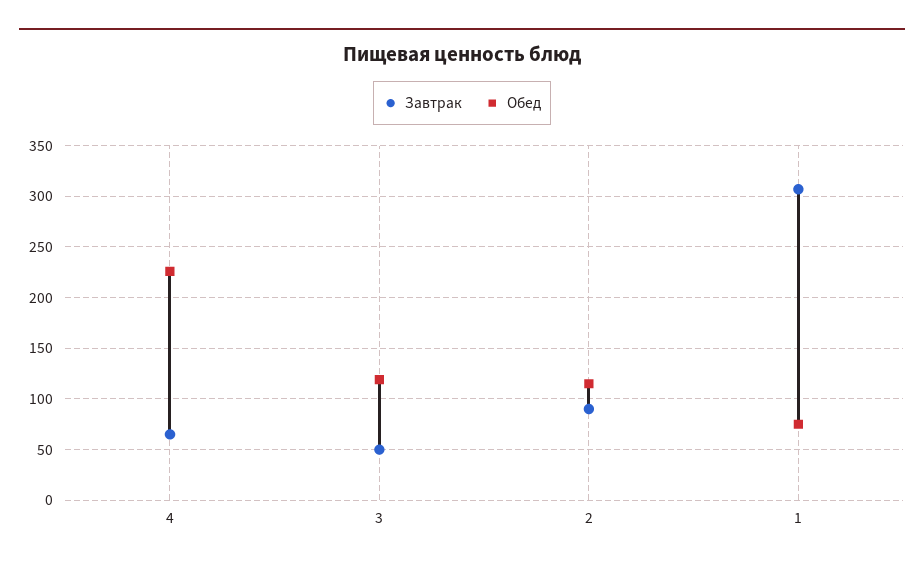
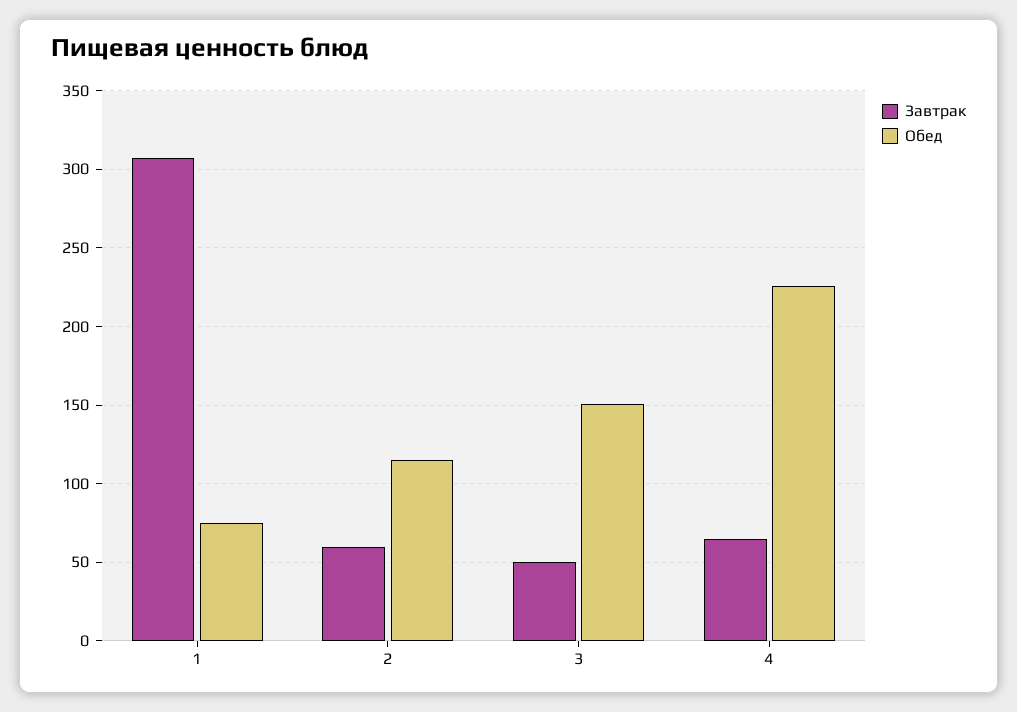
  {
    "Завтрак": {
      "4": 65,
      "3": 50,
-     "2": 90,
+     "2": 60,
      "1": 305
    },
    "Обед": {
      "4": 225,
-     "3": 120,
+     "3": 150,
      "2": 115,
      "1": 75
    }
  }

